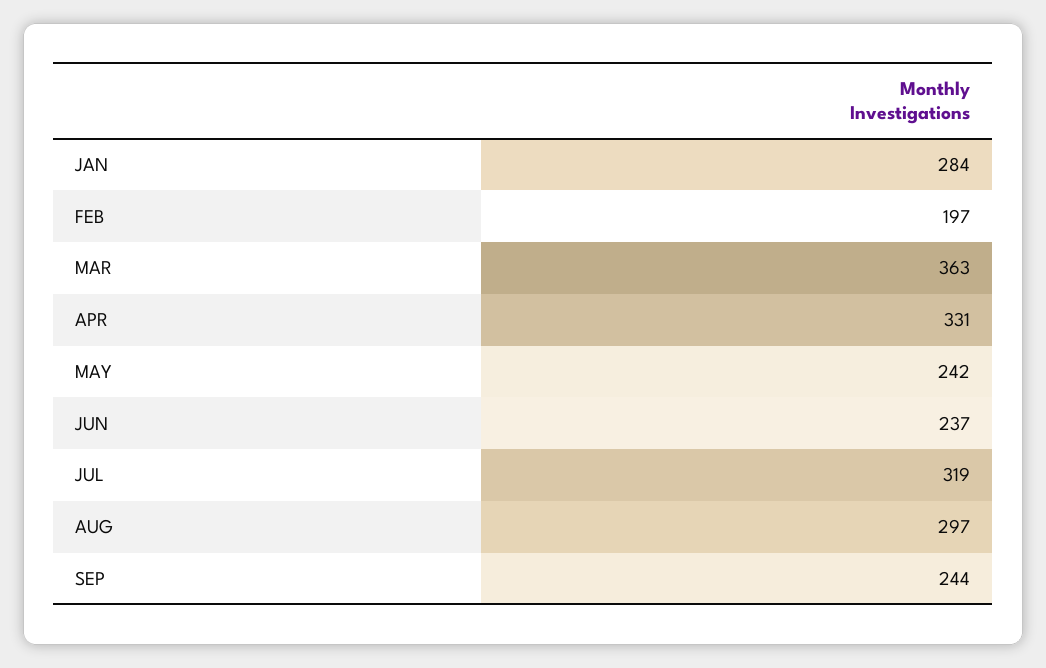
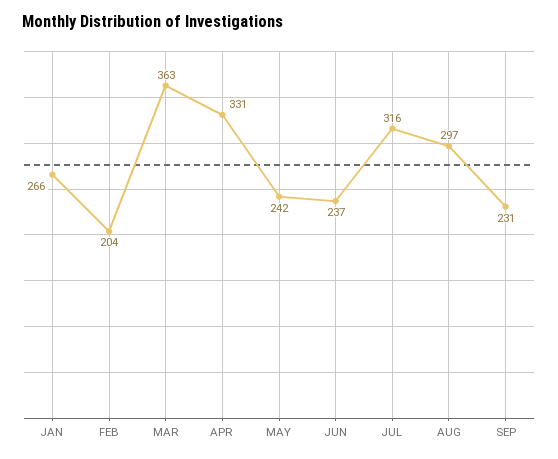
  {
-   "JAN": 284,
+   "JAN": 266,
-   "FEB": 197,
+   "FEB": 204,
    "MAR": 363,
    "APR": 331,
    "MAY": 242,
    "JUN": 237,
-   "JUL": 319,
+   "JUL": 316,
    "AUG": 297,
-   "SEP": 244
+   "SEP": 231
  }

